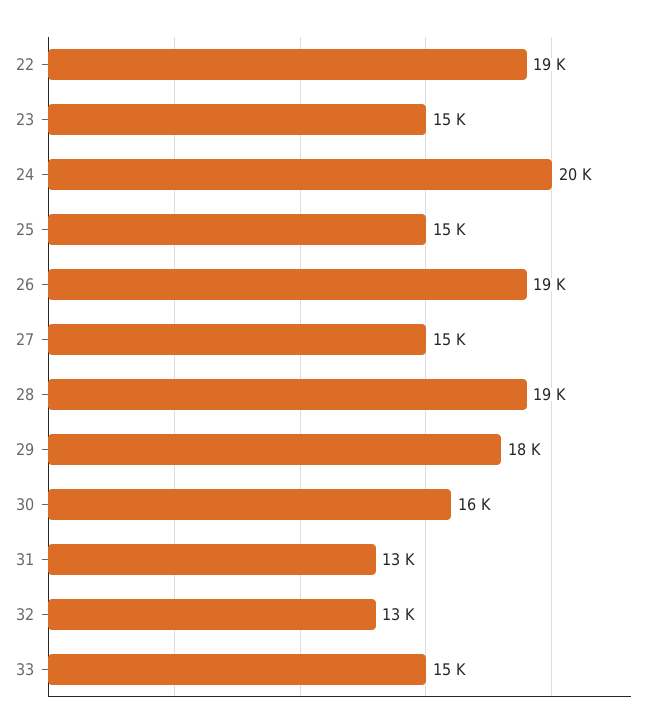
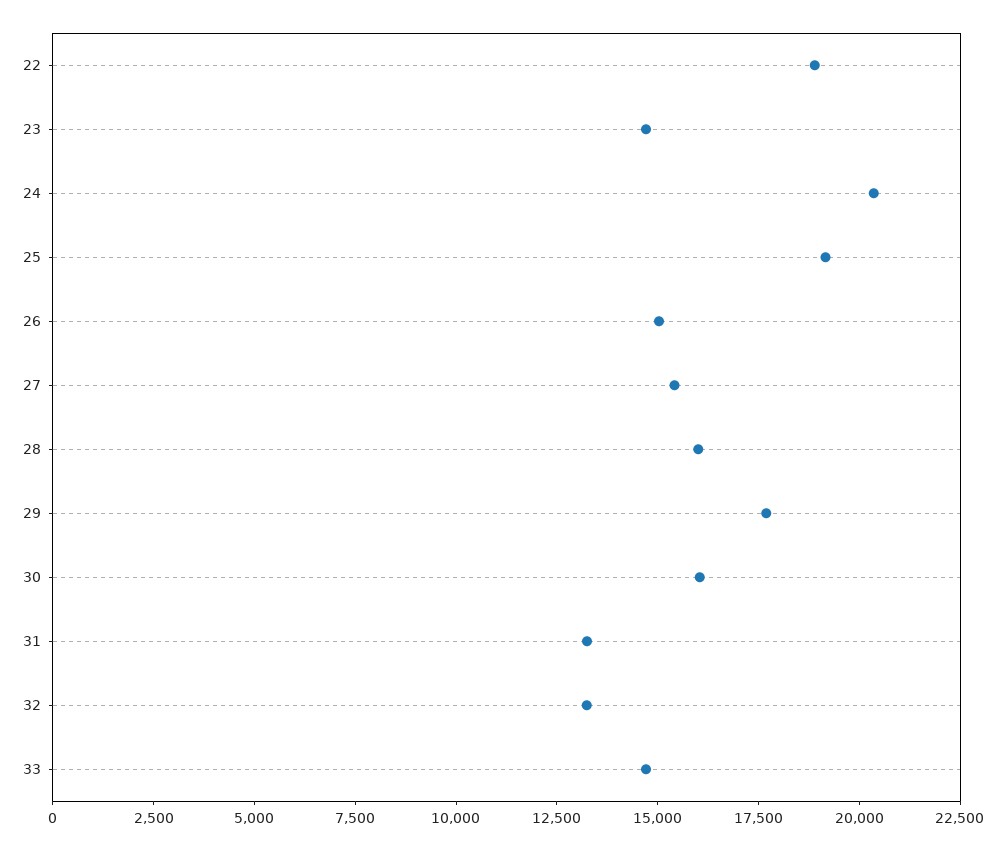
  {
    "22": 19000,
    "23": 15000,
    "24": 20000,
-   "25": 15000,
+   "25": 19000,
-   "26": 19000,
+   "26": 15000,
    "27": 15000,
-   "28": 19000,
+   "28": 16000,
    "29": 18000,
    "30": 16000,
    "31": 13000,
    "32": 13000,
    "33": 15000
  }

